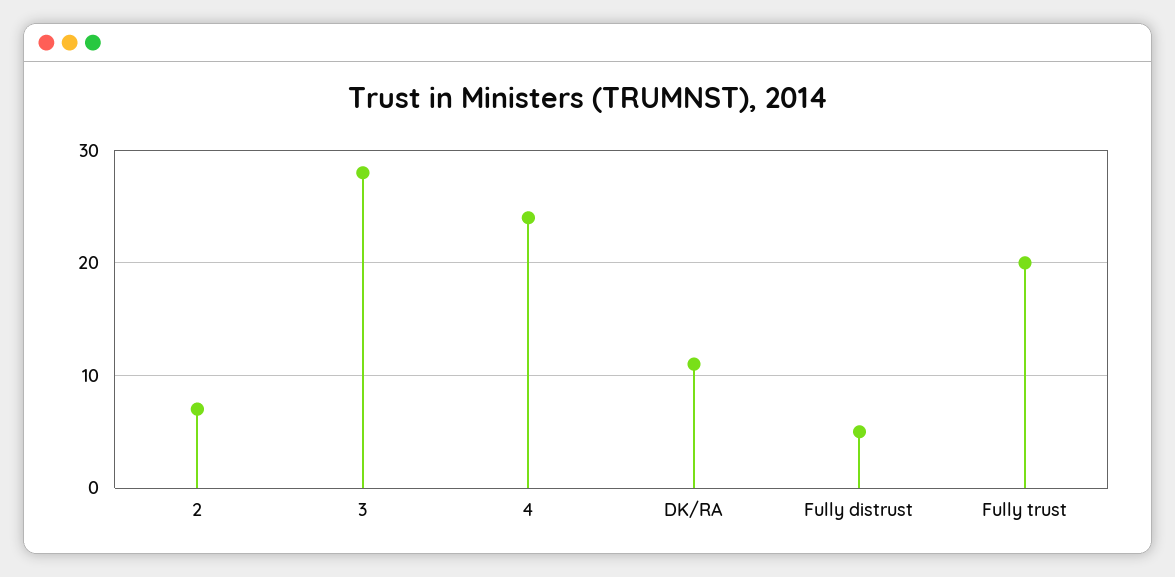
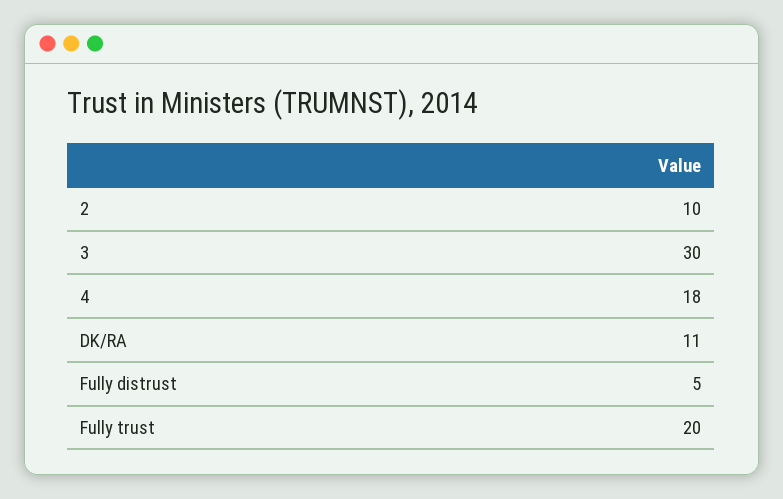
  {
-   "2": 7,
+   "2": 10,
-   "3": 28,
+   "3": 30,
-   "4": 24,
+   "4": 18,
    "DK/RA": 11,
    "Fully distrust": 5,
    "Fully trust": 20
  }

